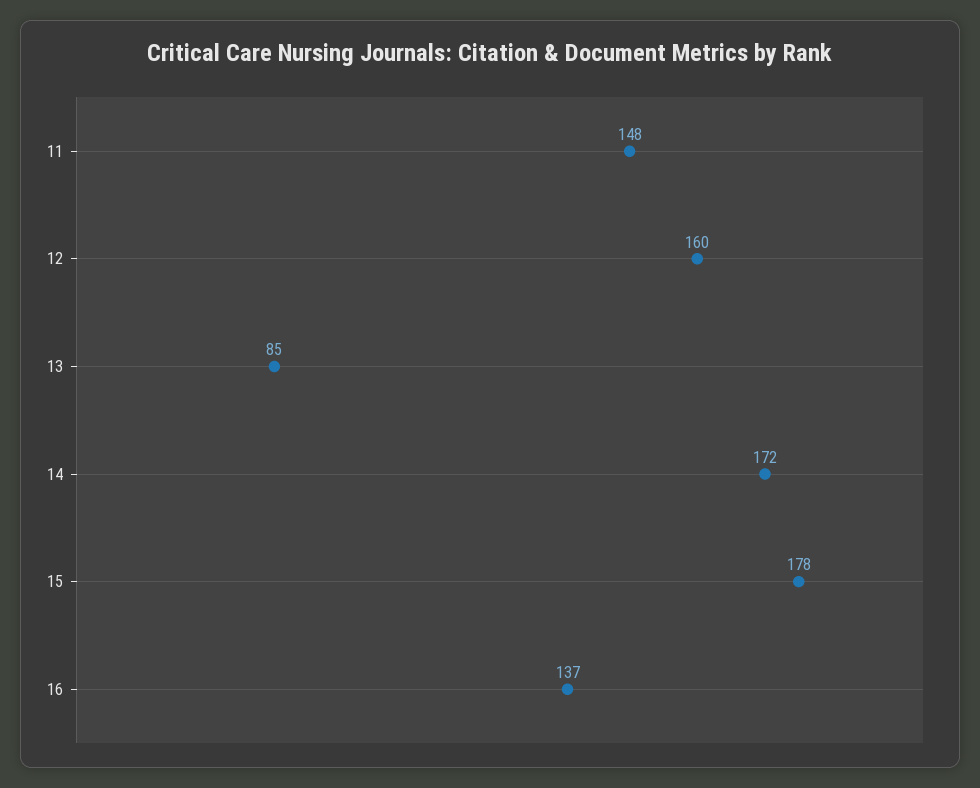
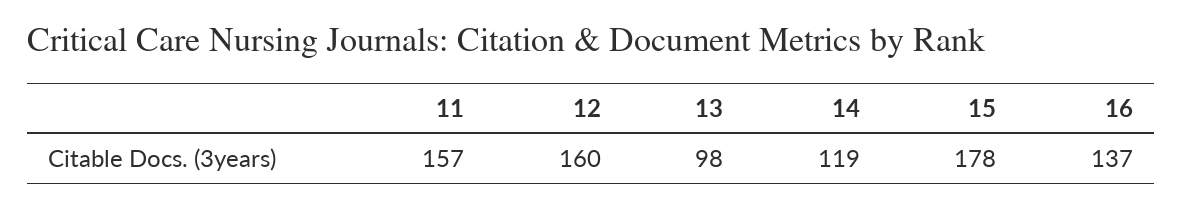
  {
-   "11": 148,
+   "11": 157,
    "12": 160,
-   "13": 85,
+   "13": 98,
-   "14": 172,
+   "14": 119,
    "15": 178,
    "16": 137
  }

